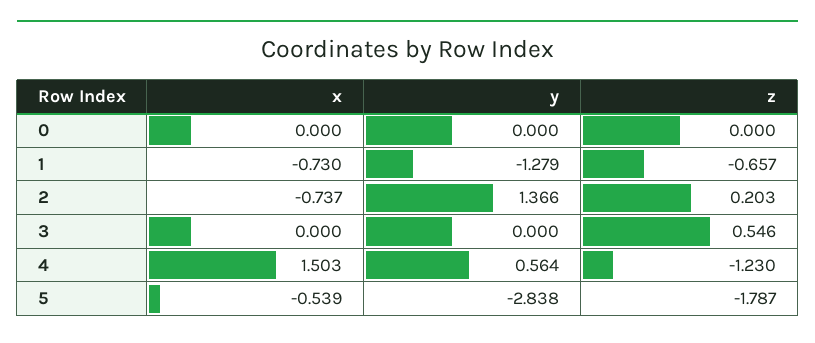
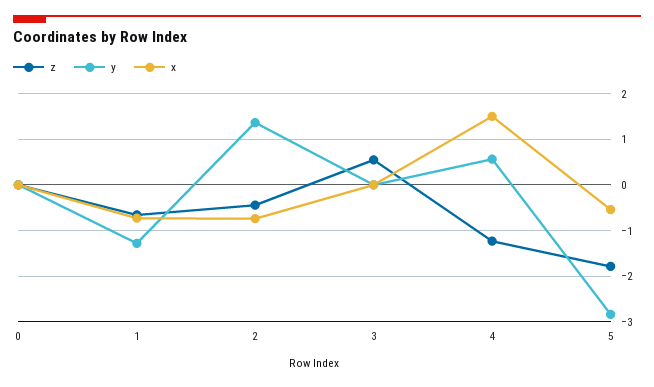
  {
    "x": {
      "0": 0,
      "1": -0.73,
      "2": -0.737,
      "3": 0,
      "4": 1.503,
      "5": -0.539
    },
    "y": {
      "0": 0,
      "1": -1.279,
      "2": 1.366,
      "3": 0,
      "4": 0.564,
      "5": -2.838
    },
    "z": {
      "0": 0,
      "1": -0.657,
-     "2": 0.203,
+     "2": -0.4,
      "3": 0.546,
      "4": -1.23,
      "5": -1.787
    }
  }

